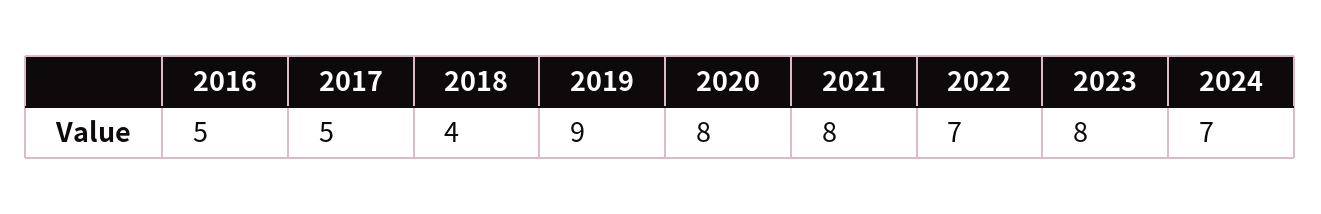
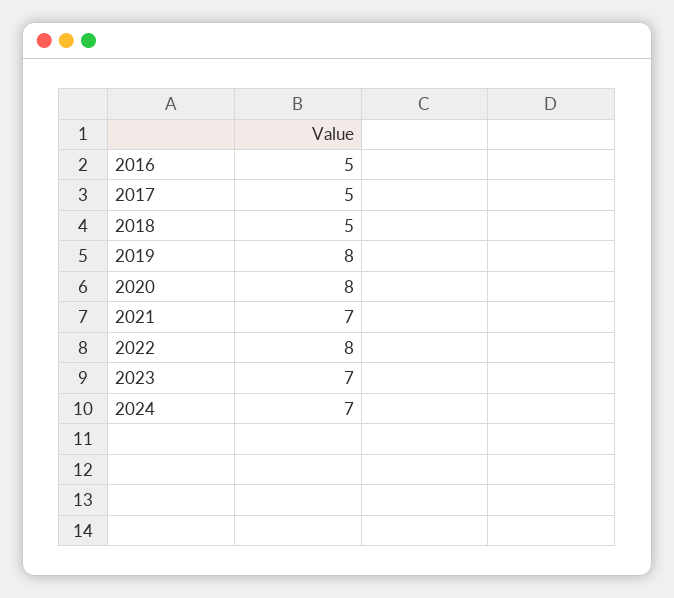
  {
    "2016": 5,
    "2017": 5,
-   "2018": 4,
+   "2018": 5,
-   "2019": 9,
+   "2019": 8,
    "2020": 8,
-   "2021": 8,
+   "2021": 7,
-   "2022": 7,
+   "2022": 8,
-   "2023": 8,
+   "2023": 7,
    "2024": 7
  }

